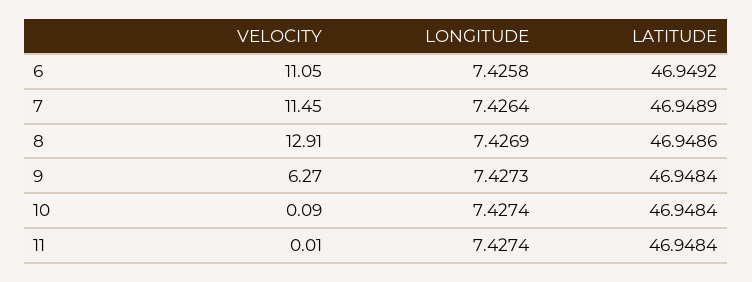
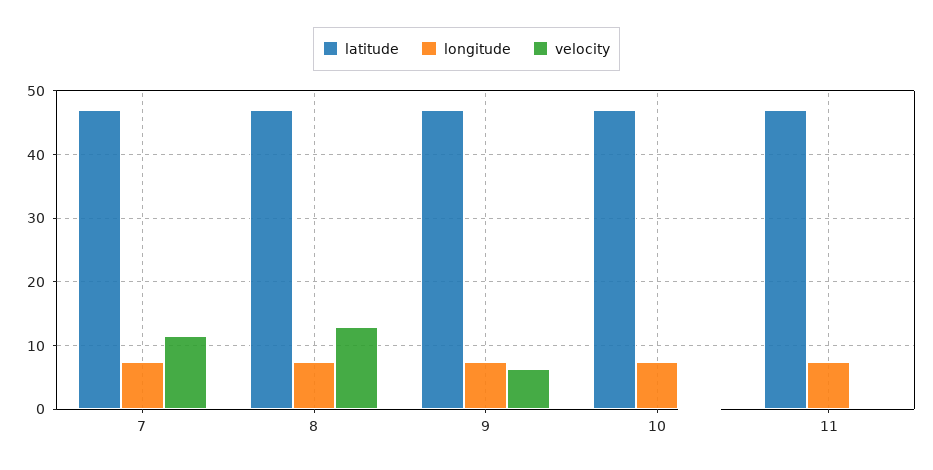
  {
    "VELOCITY": {
-     "6": 11.05,
      "7": 11.45,
      "8": 12.91,
      "9": 6.27,
      "10": 0.09,
      "11": 0.01
    },
    "LONGITUDE": {
-     "6": 7.4258,
      "7": 7.4264,
      "8": 7.4269,
      "9": 7.4273,
      "10": 7.4274,
      "11": 7.4274
    },
    "LATITUDE": {
-     "6": 46.9492,
      "7": 46.9489,
      "8": 46.9486,
      "9": 46.9484,
      "10": 46.9484,
      "11": 46.9484
    }
  }

